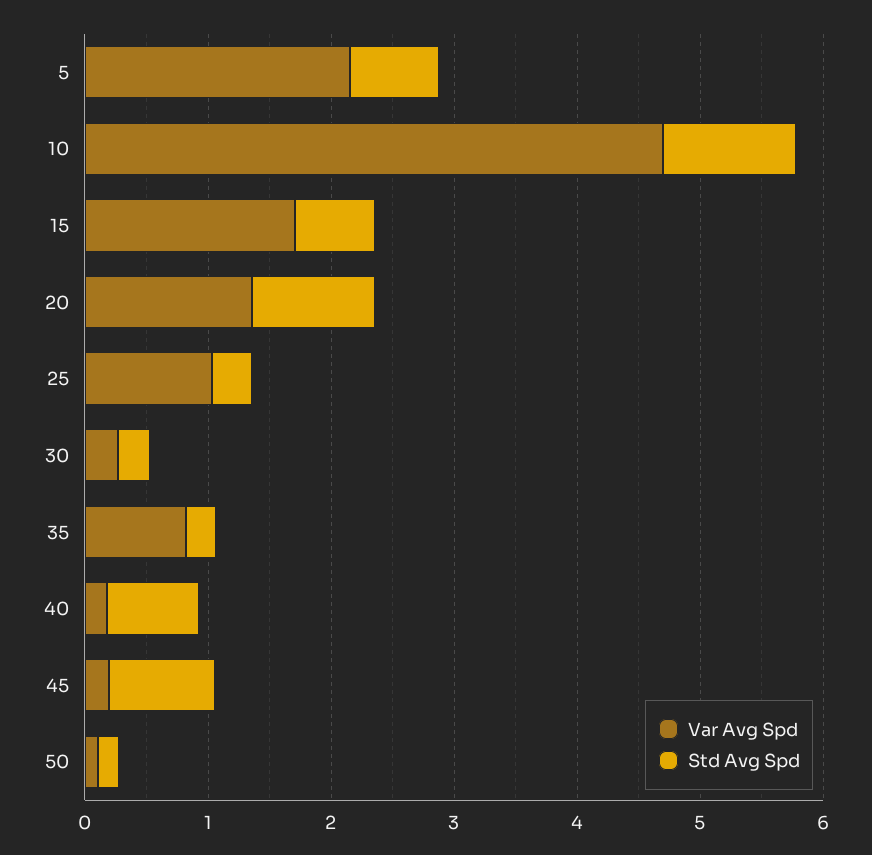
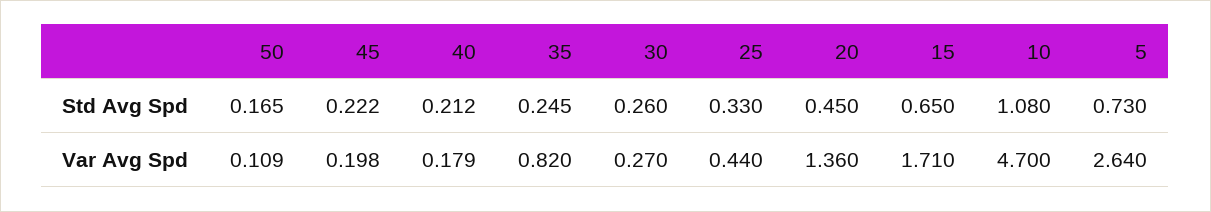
  {
    "Var Avg Spd": {
-     "5": 2.2,
+     "5": 2.64,
      "10": 4.7,
      "15": 1.71,
      "20": 1.36,
-     "25": 1,
+     "25": 0.44,
      "30": 0.27,
      "35": 0.82,
      "40": 0.179,
      "45": 0.198,
      "50": 0.109
    },
    "Std Avg Spd": {
      "5": 0.73,
      "10": 1.08,
      "15": 0.65,
-     "20": 1,
+     "20": 0.45,
      "25": 0.33,
      "30": 0.26,
      "35": 0.245,
-     "40": 0.8,
+     "40": 0.212,
-     "45": 0.8,
+     "45": 0.222,
      "50": 0.165
    }
  }

